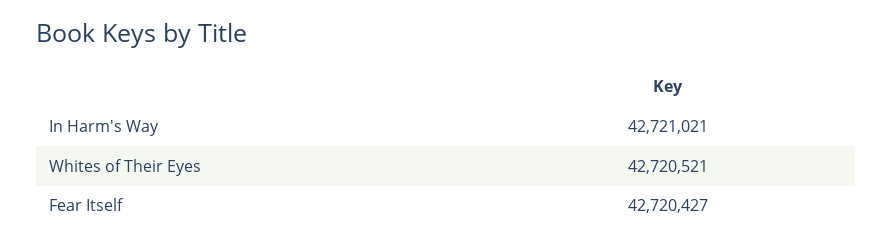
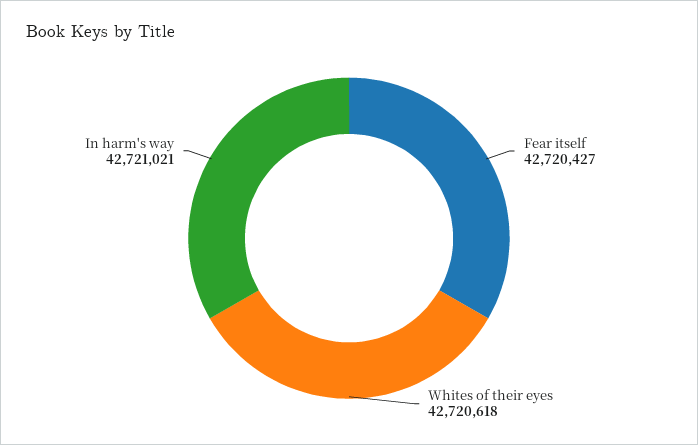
  {
    "In Harm's Way": 42721021,
-   "Whites of Their Eyes": 42720521,
+   "Whites of Their Eyes": 42720618,
    "Fear Itself": 42720427
  }

